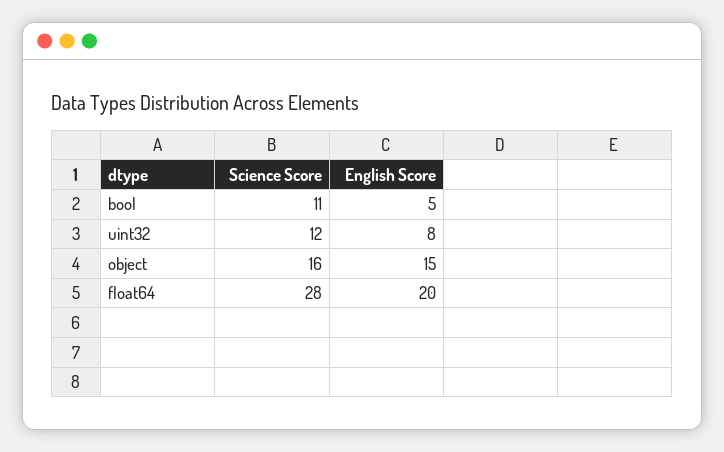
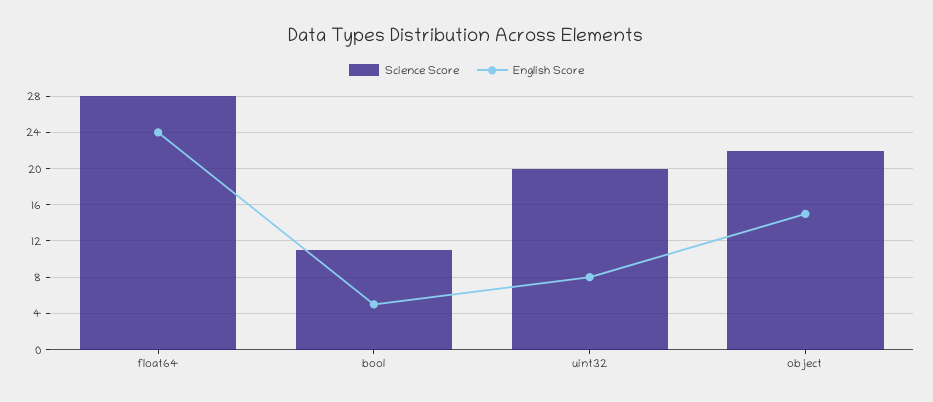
  {
    "Science Score": {
      "bool": 11,
-     "uint32": 12,
+     "uint32": 20,
-     "object": 16,
+     "object": 22,
      "float64": 28
    },
    "English Score": {
      "bool": 5,
      "uint32": 8,
      "object": 15,
-     "float64": 20
+     "float64": 24
    }
  }

